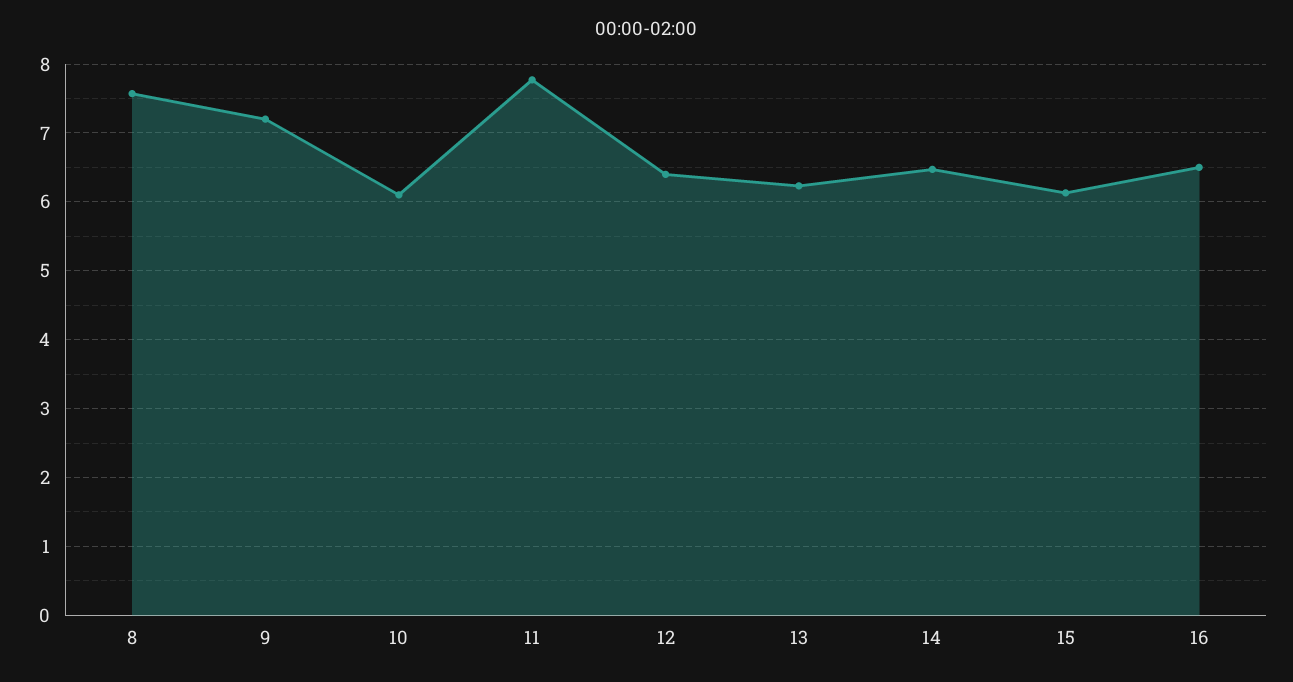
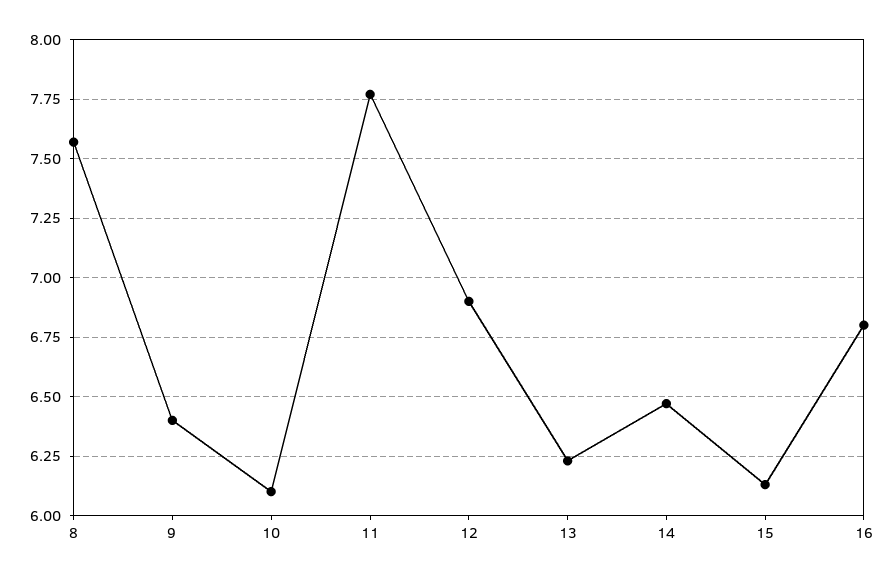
  {
    "8": 7.55,
-   "9": 7.2,
+   "9": 6.4,
    "10": 6.1,
    "11": 7.75,
-   "12": 6.4,
+   "12": 6.9,
    "13": 6.25,
    "14": 6.45,
    "15": 6.15,
-   "16": 6.5
+   "16": 6.8
  }

